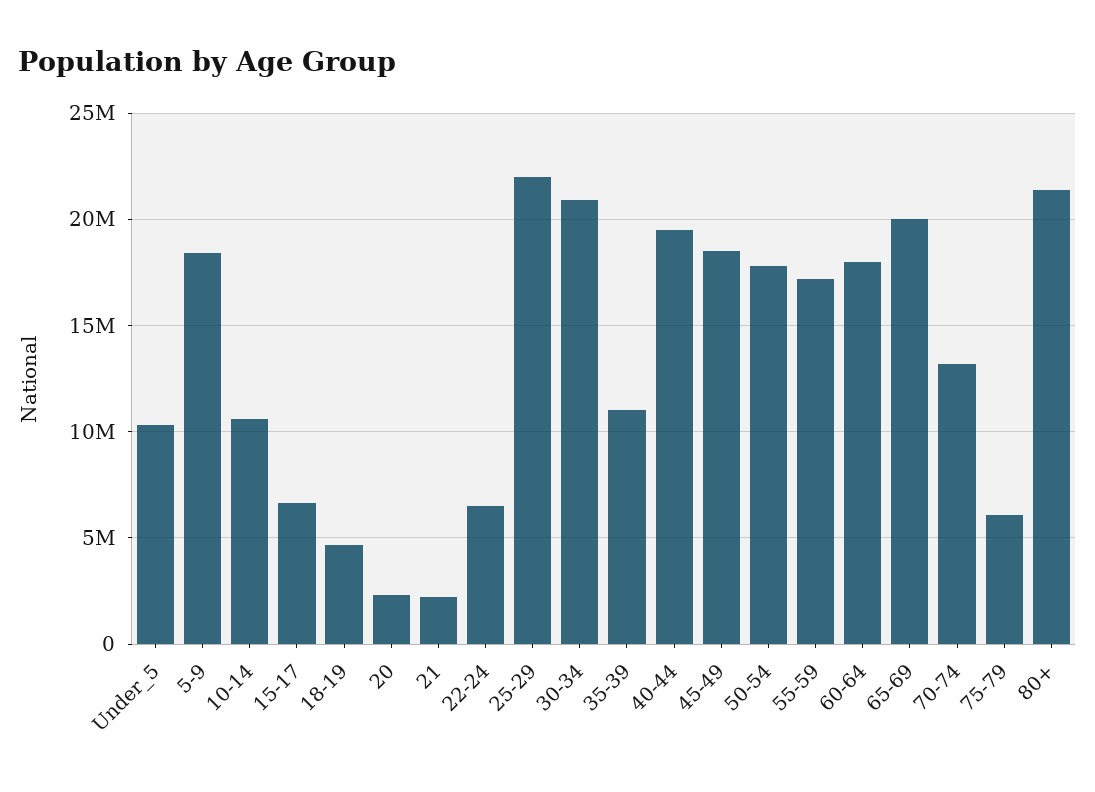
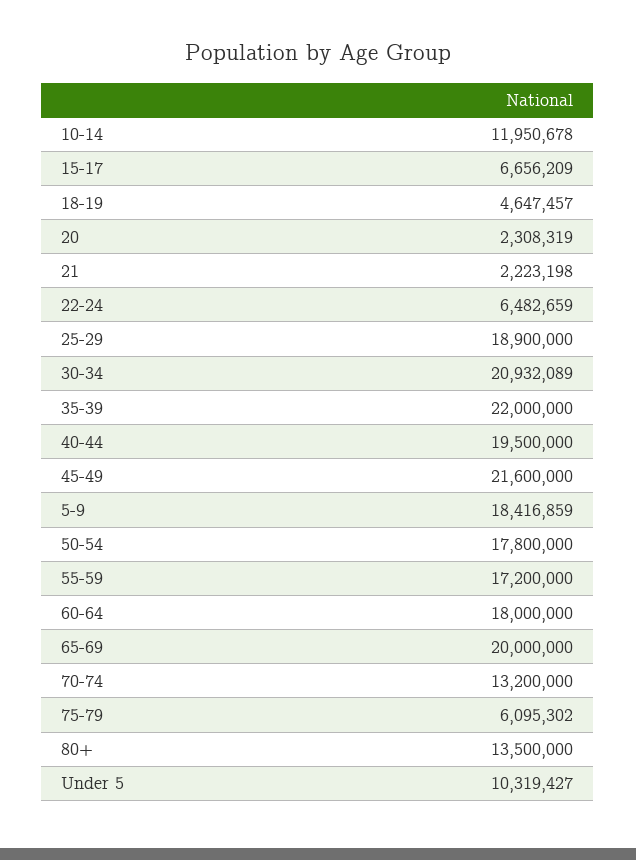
  {
    "Under_5": 10319427,
    "5-9": 18416859,
-   "10-14": 10500000,
+   "10-14": 11950678,
    "15-17": 6656209,
    "18-19": 4647457,
    "20": 2308319,
    "21": 2223198,
    "22-24": 6482659,
-   "25-29": 22000000,
+   "25-29": 18900000,
    "30-34": 20932089,
-   "35-39": 11000000,
+   "35-39": 22000000,
    "40-44": 19500000,
-   "45-49": 18500000,
+   "45-49": 21600000,
    "50-54": 17800000,
    "55-59": 17200000,
    "60-64": 18000000,
    "65-69": 20000000,
    "70-74": 13200000,
    "75-79": 6095302,
-   "80+": 21500000
+   "80+": 13500000
  }

